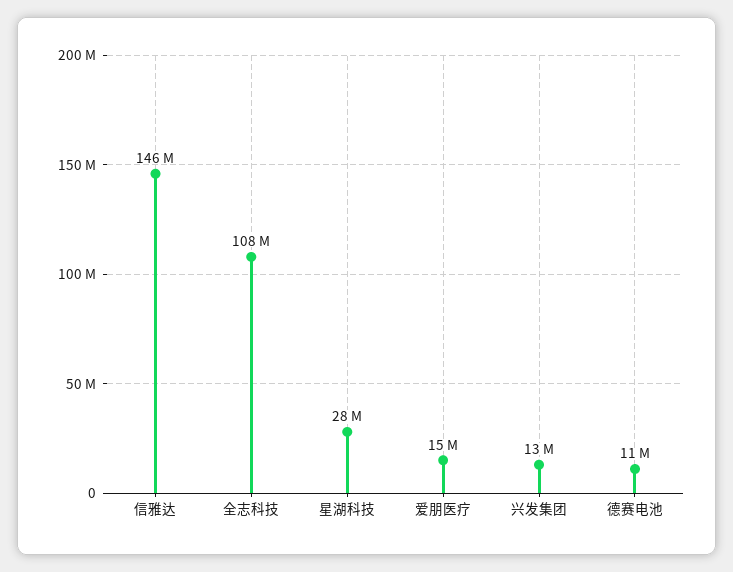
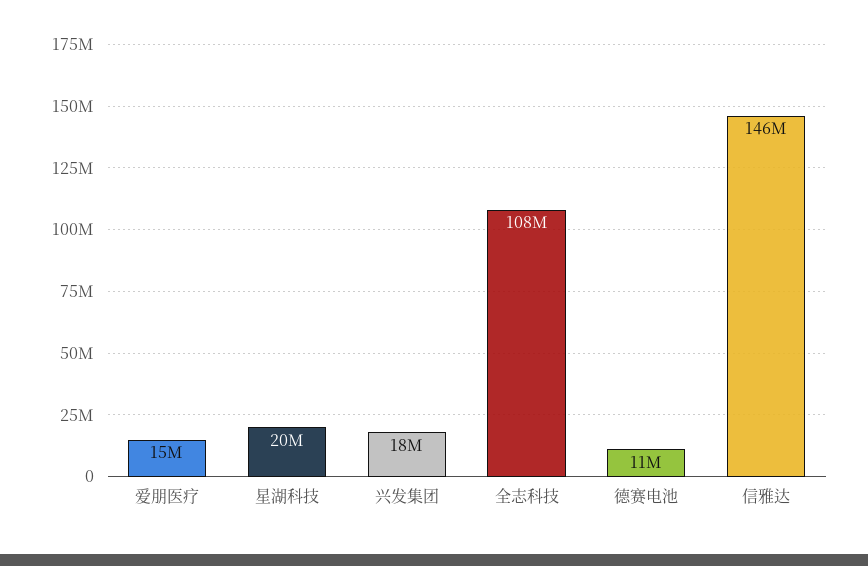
  {
    "信雅达": 146000000,
    "全志科技": 108000000,
-   "星湖科技": 28000000,
+   "星湖科技": 20000000,
    "爱朋医疗": 15000000,
-   "兴发集团": 13000000,
+   "兴发集团": 18000000,
    "德赛电池": 11000000
  }

